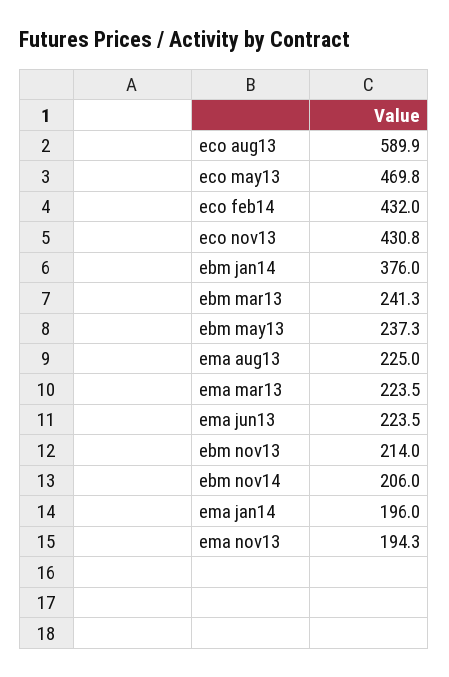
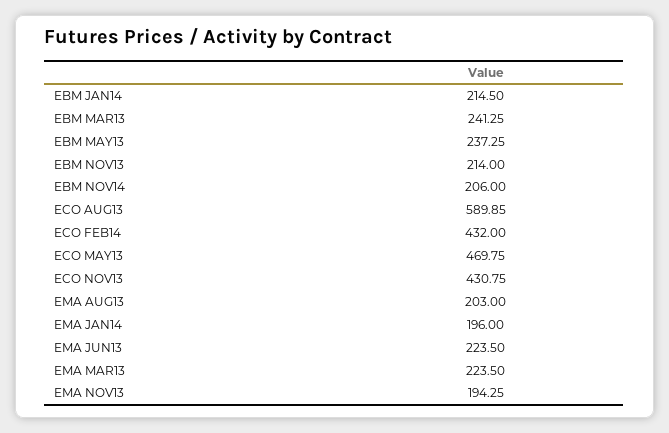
  {
    "eco aug13": 589.85,
    "eco may13": 469.75,
    "eco feb14": 432,
    "eco nov13": 430.75,
-   "ebm jan14": 376,
+   "ebm jan14": 214.5,
    "ebm mar13": 241.25,
    "ebm may13": 237.25,
-   "ema aug13": 225,
+   "ema aug13": 203,
    "ema mar13": 223.5,
    "ema jun13": 223.5,
    "ebm nov13": 214,
    "ebm nov14": 206,
    "ema jan14": 196,
    "ema nov13": 194.25
  }

